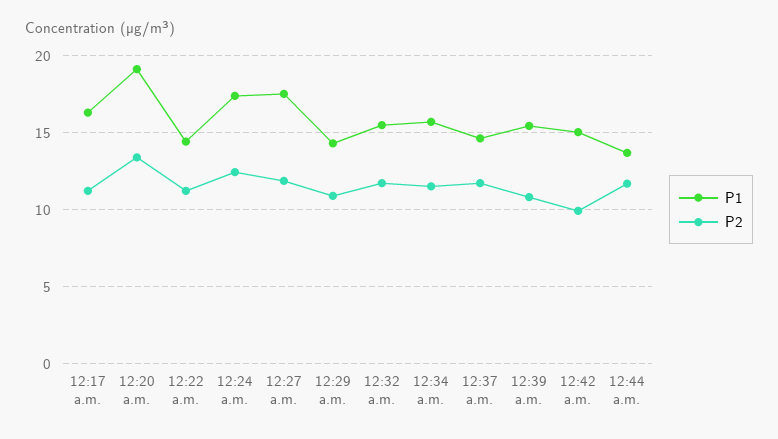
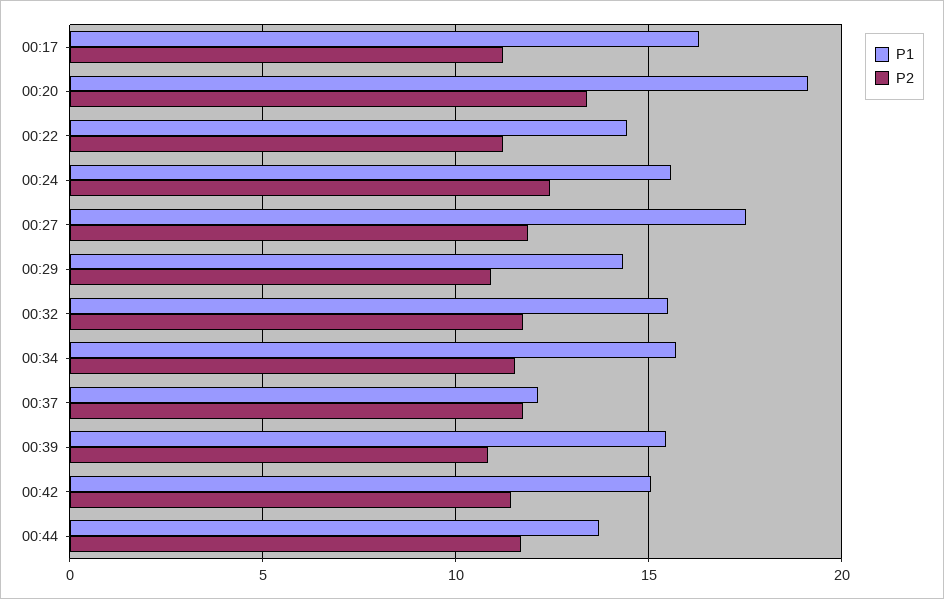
  {
    "P1": {
      "12:17 a.m.": 16.5,
      "12:20 a.m.": 19,
      "12:22 a.m.": 14.5,
-     "12:24 a.m.": 17.5,
+     "12:24 a.m.": 15.5,
      "12:27 a.m.": 17.5,
      "12:29 a.m.": 14.5,
      "12:32 a.m.": 15.5,
      "12:34 a.m.": 15.5,
-     "12:37 a.m.": 14.5,
+     "12:37 a.m.": 12,
      "12:39 a.m.": 15.5,
      "12:42 a.m.": 15,
      "12:44 a.m.": 13.5
    },
    "P2": {
      "12:17 a.m.": 11,
      "12:20 a.m.": 13.5,
      "12:22 a.m.": 11,
      "12:24 a.m.": 12.5,
      "12:27 a.m.": 12,
      "12:29 a.m.": 11,
      "12:32 a.m.": 11.5,
      "12:34 a.m.": 11.5,
      "12:37 a.m.": 11.5,
      "12:39 a.m.": 11,
-     "12:42 a.m.": 10,
+     "12:42 a.m.": 11.5,
      "12:44 a.m.": 11.5
    }
  }

